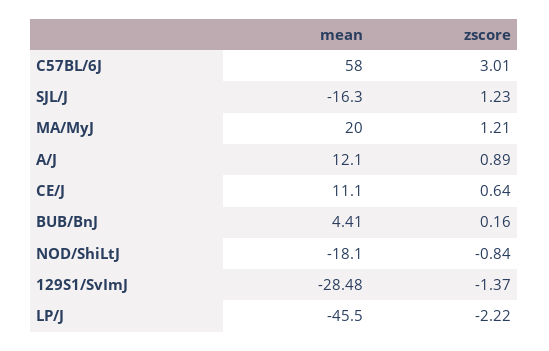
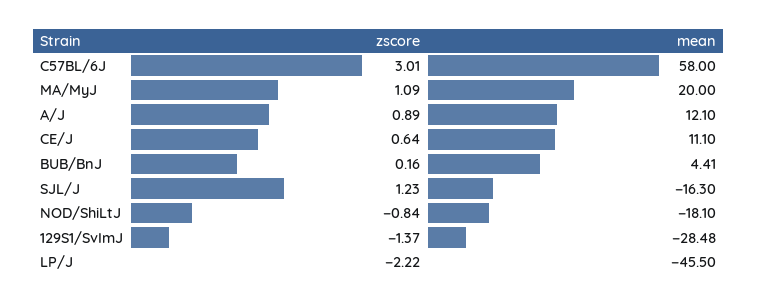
  {
    "mean": {
      "C57BL/6J": 58,
      "SJL/J": -16.3,
      "MA/MyJ": 20,
      "A/J": 12.1,
      "CE/J": 11.1,
      "BUB/BnJ": 4.41,
      "NOD/ShiLtJ": -18.1,
      "129S1/SvImJ": -28.48,
      "LP/J": -45.5
    },
    "zscore": {
      "C57BL/6J": 3.01,
      "SJL/J": 1.23,
-     "MA/MyJ": 1.21,
+     "MA/MyJ": 1.09,
      "A/J": 0.89,
      "CE/J": 0.64,
      "BUB/BnJ": 0.16,
      "NOD/ShiLtJ": -0.84,
      "129S1/SvImJ": -1.37,
      "LP/J": -2.22
    }
  }

